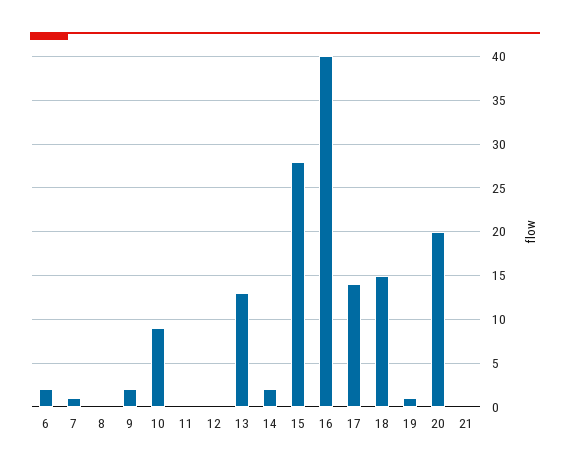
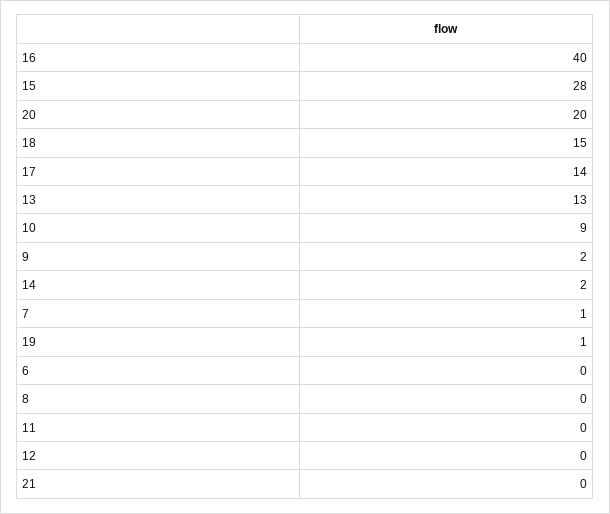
  {
-   "6": 2,
+   "6": 0,
    "7": 1,
    "8": 0,
    "9": 2,
    "10": 9,
    "11": 0,
    "12": 0,
    "13": 13,
    "14": 2,
    "15": 28,
    "16": 40,
    "17": 14,
    "18": 15,
    "19": 1,
    "20": 20,
    "21": 0
  }

